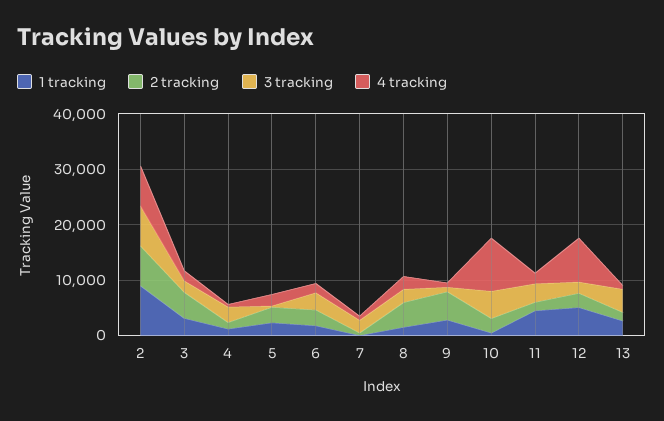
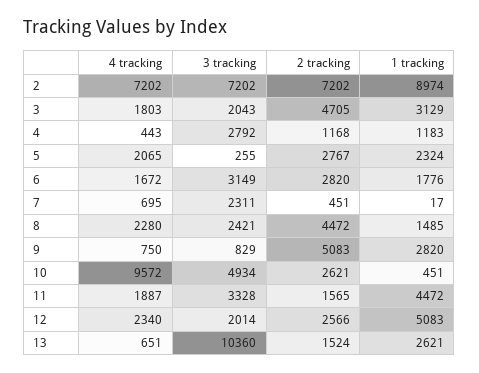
  {
    "1 tracking": {
      "2": 8974,
      "3": 3129,
      "4": 1183,
      "5": 2324,
      "6": 1776,
      "7": 17,
      "8": 1485,
      "9": 2820,
      "10": 451,
      "11": 4472,
      "12": 5083,
      "13": 2621
    },
    "2 tracking": {
      "2": 7202,
      "3": 4705,
      "4": 1168,
      "5": 2767,
      "6": 2820,
      "7": 451,
      "8": 4472,
      "9": 5083,
      "10": 2621,
      "11": 1565,
      "12": 2566,
      "13": 1524
    },
    "3 tracking": {
      "2": 7202,
      "3": 2043,
      "4": 2792,
      "5": 255,
      "6": 3149,
      "7": 2311,
      "8": 2421,
      "9": 829,
      "10": 4934,
      "11": 3328,
      "12": 2014,
-     "13": 4000
+     "13": 10360
    },
    "4 tracking": {
      "2": 7202,
      "3": 1803,
      "4": 443,
      "5": 2065,
      "6": 1672,
      "7": 695,
      "8": 2280,
      "9": 750,
      "10": 9572,
      "11": 1887,
-     "12": 8000,
+     "12": 2340,
      "13": 651
    }
  }

